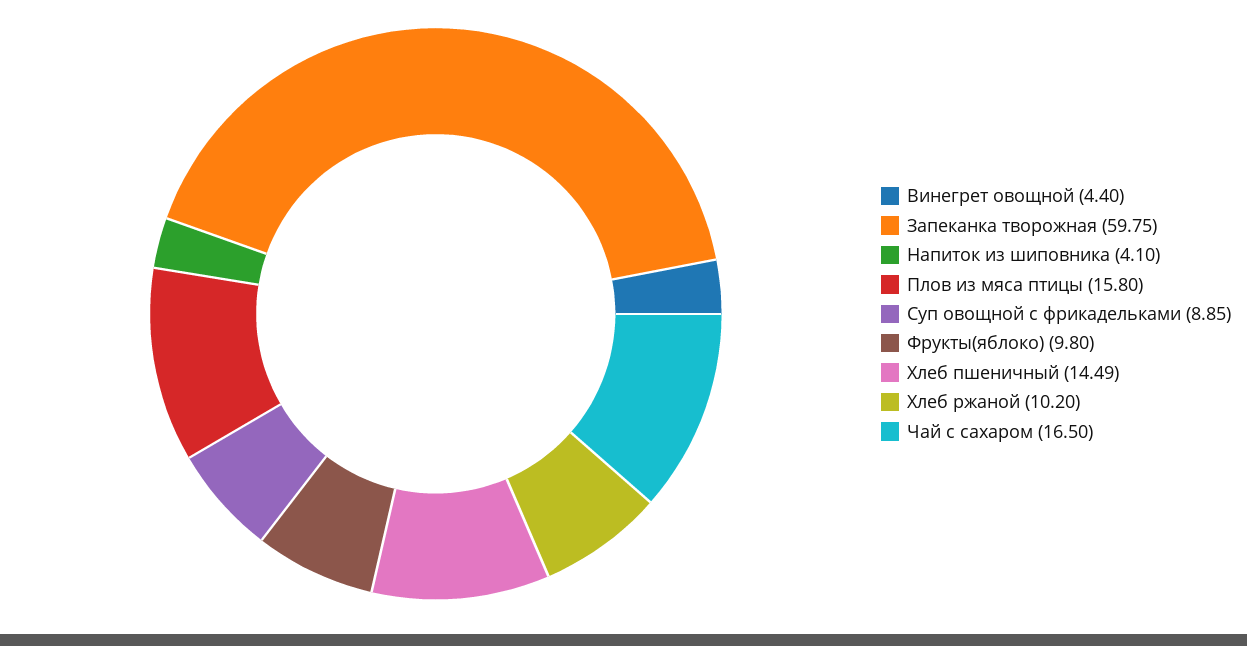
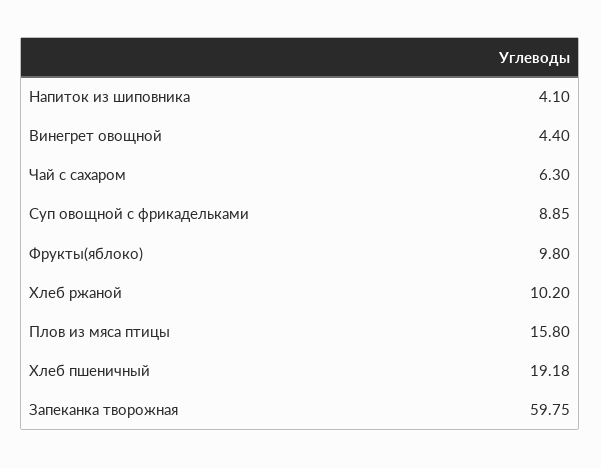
  {
    "Винегрет овощной": 4.4,
    "Запеканка творожная": 59.75,
    "Напиток из шиповника": 4.1,
    "Плов из мяса птицы": 15.8,
    "Суп овощной с фрикадельками": 8.85,
    "Фрукты(яблоко)": 9.8,
-   "Хлеб пшеничный": 14.49,
+   "Хлеб пшеничный": 19.18,
    "Хлеб ржаной": 10.2,
-   "Чай с сахаром": 16.5
+   "Чай с сахаром": 6.3
  }

